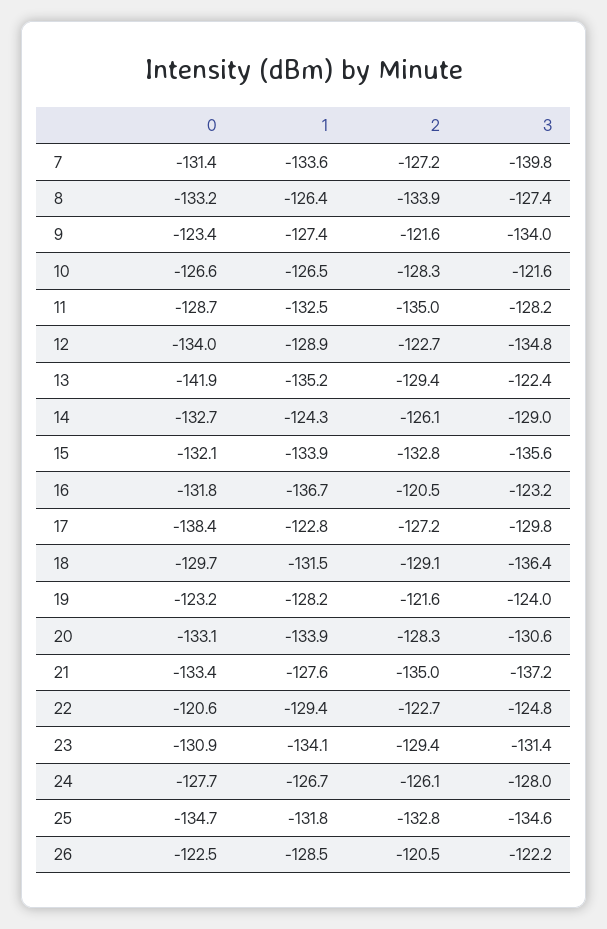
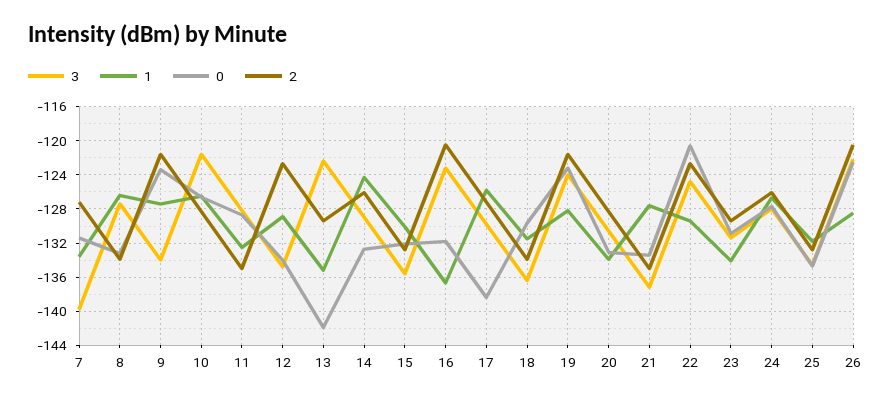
  {
    "0": {
      "7": -131.4,
      "8": -133.2,
      "9": -123.4,
      "10": -126.6,
      "11": -128.7,
      "12": -134,
      "13": -141.9,
      "14": -132.7,
      "15": -132.1,
      "16": -131.8,
      "17": -138.4,
      "18": -129.7,
      "19": -123.2,
      "20": -133.1,
      "21": -133.4,
      "22": -120.6,
      "23": -130.9,
      "24": -127.7,
      "25": -134.7,
      "26": -122.5
    },
    "1": {
      "7": -133.6,
      "8": -126.4,
      "9": -127.4,
      "10": -126.5,
      "11": -132.5,
      "12": -128.9,
      "13": -135.2,
      "14": -124.3,
-     "15": -133.9,
+     "15": -130,
      "16": -136.7,
-     "17": -122.8,
+     "17": -126,
      "18": -131.5,
      "19": -128.2,
      "20": -133.9,
      "21": -127.6,
      "22": -129.4,
      "23": -134.1,
      "24": -126.7,
      "25": -131.8,
      "26": -128.5
    },
    "2": {
      "7": -127.2,
      "8": -133.9,
      "9": -121.6,
      "10": -128.3,
      "11": -135,
      "12": -122.7,
      "13": -129.4,
      "14": -126.1,
      "15": -132.8,
      "16": -120.5,
      "17": -127.2,
-     "18": -129.1,
+     "18": -134,
      "19": -121.6,
      "20": -128.3,
      "21": -135,
      "22": -122.7,
      "23": -129.4,
      "24": -126.1,
      "25": -132.8,
      "26": -120.5
    },
    "3": {
      "7": -139.8,
      "8": -127.4,
      "9": -134,
      "10": -121.6,
      "11": -128.2,
      "12": -134.8,
      "13": -122.4,
      "14": -129,
      "15": -135.6,
      "16": -123.2,
      "17": -129.8,
      "18": -136.4,
      "19": -124,
      "20": -130.6,
      "21": -137.2,
      "22": -124.8,
      "23": -131.4,
      "24": -128,
      "25": -134.6,
      "26": -122.2
    }
  }

